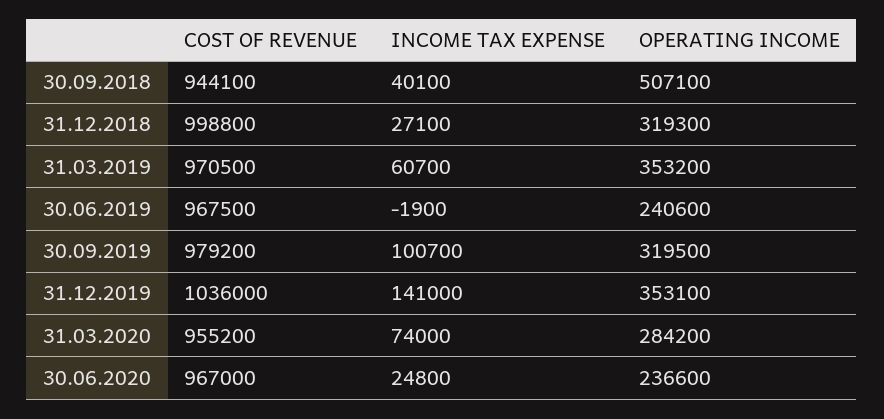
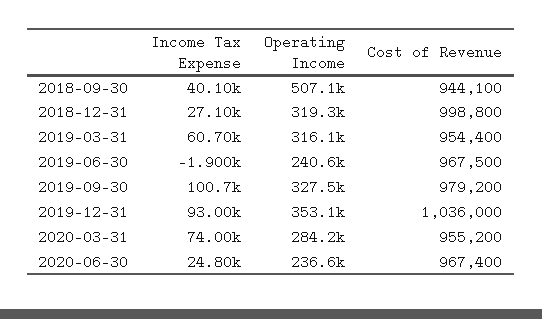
  {
    "COST OF REVENUE": {
      "30.09.2018": 944100,
      "31.12.2018": 998800,
-     "31.03.2019": 970500,
+     "31.03.2019": 954400,
      "30.06.2019": 967500,
      "30.09.2019": 979200,
      "31.12.2019": 1036000,
      "31.03.2020": 955200,
-     "30.06.2020": 967000
+     "30.06.2020": 967400
    },
    "INCOME TAX EXPENSE": {
      "30.09.2018": 40100,
      "31.12.2018": 27100,
      "31.03.2019": 60700,
      "30.06.2019": -1900,
      "30.09.2019": 100700,
-     "31.12.2019": 141000,
+     "31.12.2019": 93000,
      "31.03.2020": 74000,
      "30.06.2020": 24800
    },
    "OPERATING INCOME": {
      "30.09.2018": 507100,
      "31.12.2018": 319300,
-     "31.03.2019": 353200,
+     "31.03.2019": 316100,
      "30.06.2019": 240600,
-     "30.09.2019": 319500,
+     "30.09.2019": 327500,
      "31.12.2019": 353100,
      "31.03.2020": 284200,
      "30.06.2020": 236600
    }
  }

